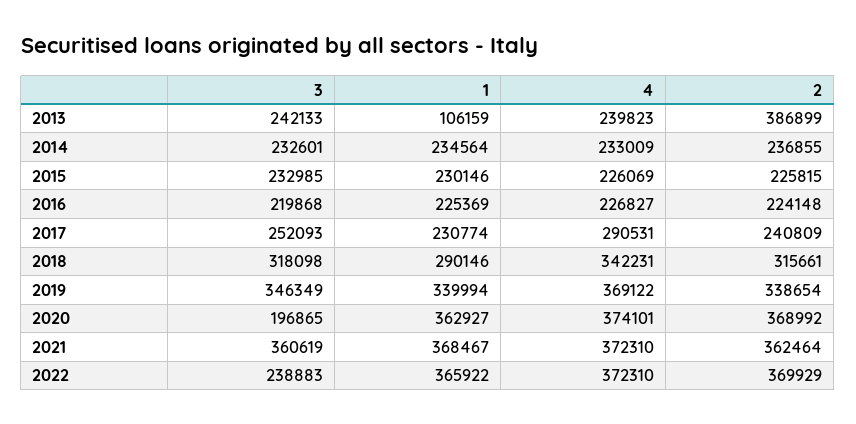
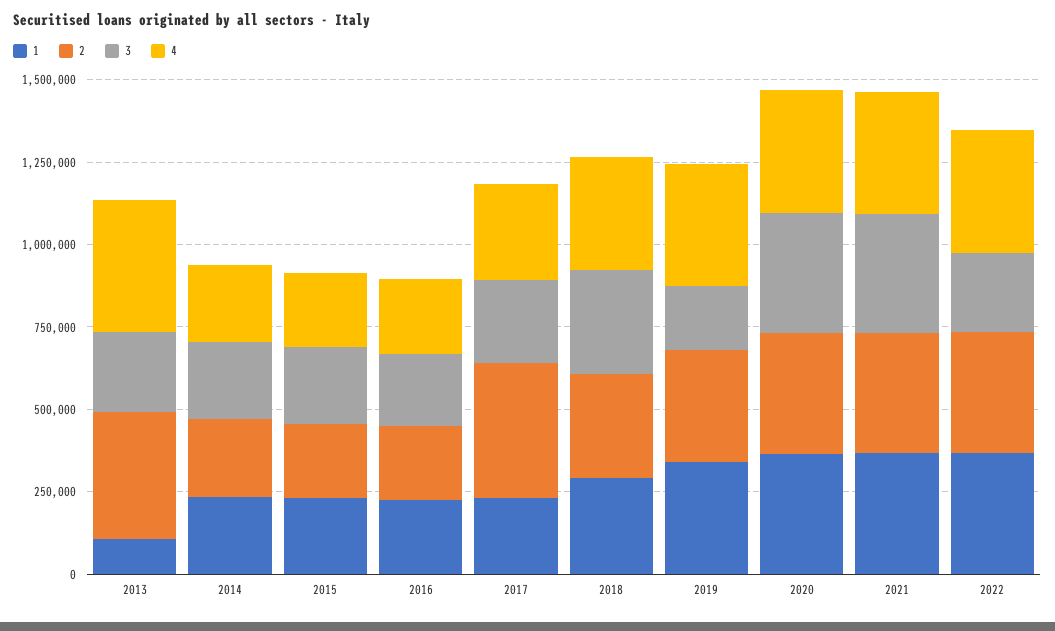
  {
    "3": {
      "2013": 242133,
      "2014": 232601,
      "2015": 232985,
      "2016": 219868,
      "2017": 252093,
      "2018": 318098,
-     "2019": 346349,
+     "2019": 200000,
-     "2020": 196865,
+     "2020": 350000,
      "2021": 360619,
      "2022": 238883
    },
    "1": {
      "2013": 106159,
      "2014": 234564,
      "2015": 230146,
      "2016": 225369,
      "2017": 230774,
      "2018": 290146,
      "2019": 339994,
      "2020": 362927,
      "2021": 368467,
      "2022": 365922
    },
    "4": {
-     "2013": 239823,
+     "2013": 400000,
      "2014": 233009,
      "2015": 226069,
      "2016": 226827,
      "2017": 290531,
      "2018": 342231,
      "2019": 369122,
      "2020": 374101,
      "2021": 372310,
      "2022": 372310
    },
    "2": {
      "2013": 386899,
      "2014": 236855,
      "2015": 225815,
      "2016": 224148,
-     "2017": 240809,
+     "2017": 400000,
      "2018": 315661,
      "2019": 338654,
      "2020": 368992,
      "2021": 362464,
      "2022": 369929
    }
  }

